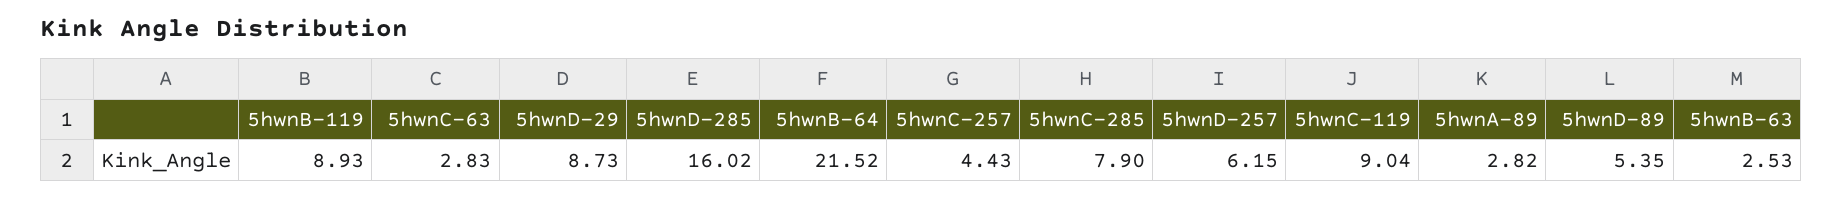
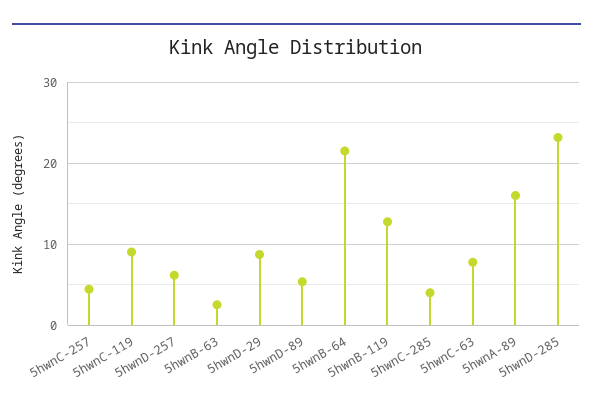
  {
-   "5hwnB-119": 8.93,
+   "5hwnB-119": 13,
-   "5hwnC-63": 2.83,
+   "5hwnC-63": 8,
    "5hwnD-29": 8.73,
-   "5hwnD-285": 16.02,
+   "5hwnD-285": 23,
    "5hwnB-64": 21.52,
    "5hwnC-257": 4.43,
-   "5hwnC-285": 7.9,
+   "5hwnC-285": 4,
    "5hwnD-257": 6.15,
    "5hwnC-119": 9.04,
-   "5hwnA-89": 2.82,
+   "5hwnA-89": 16,
    "5hwnD-89": 5.35,
    "5hwnB-63": 2.53
  }

